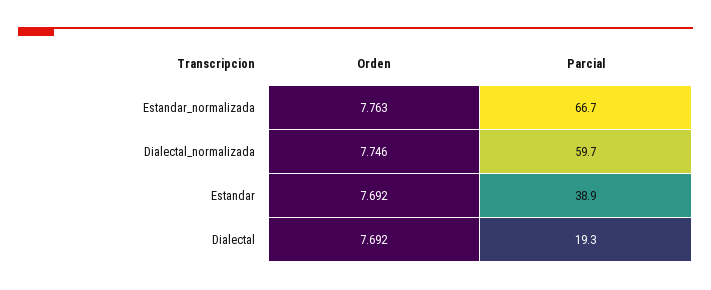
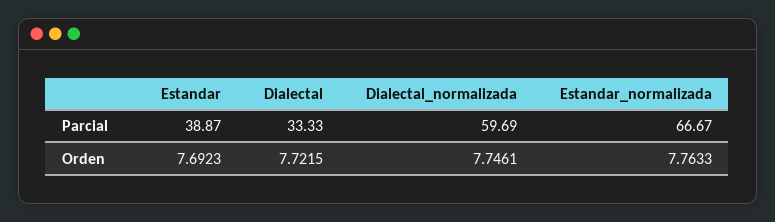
  {
    "Orden": {
      "Estandar_normalizada": 7.7633,
      "Dialectal_normalizada": 7.7461,
      "Estandar": 7.6923,
-     "Dialectal": 7.692
+     "Dialectal": 7.7215
    },
    "Parcial": {
      "Estandar_normalizada": 66.67,
      "Dialectal_normalizada": 59.69,
      "Estandar": 38.87,
-     "Dialectal": 19.3
+     "Dialectal": 33.33
    }
  }

